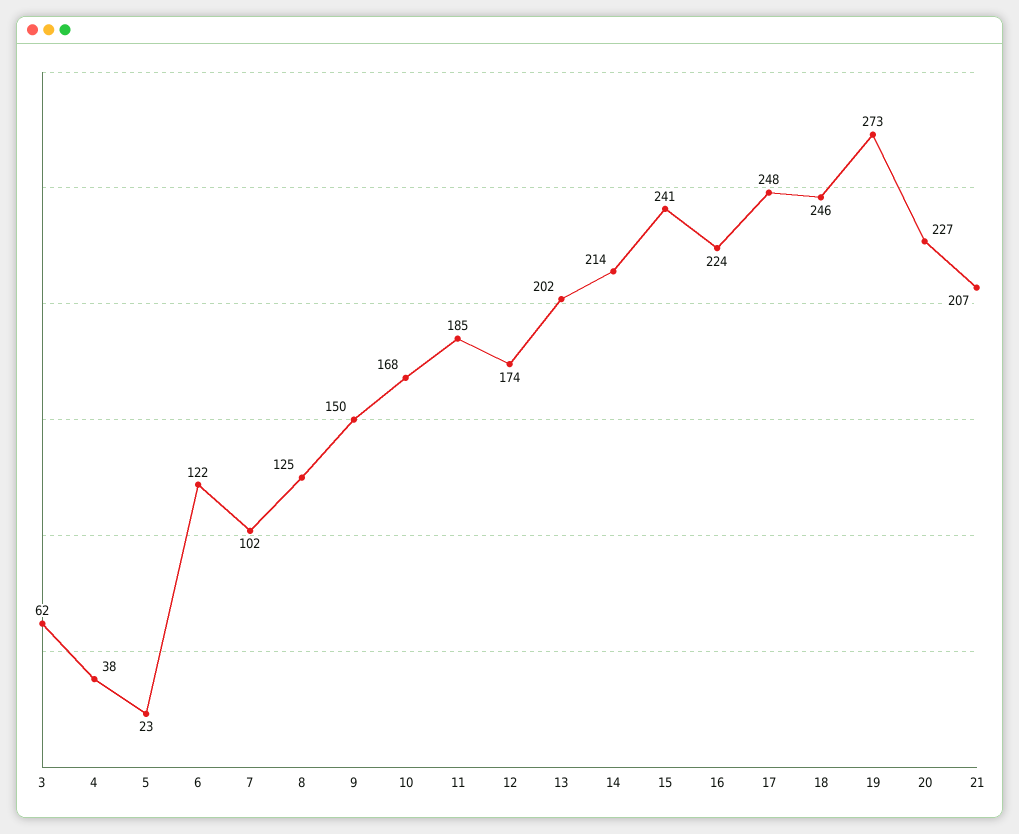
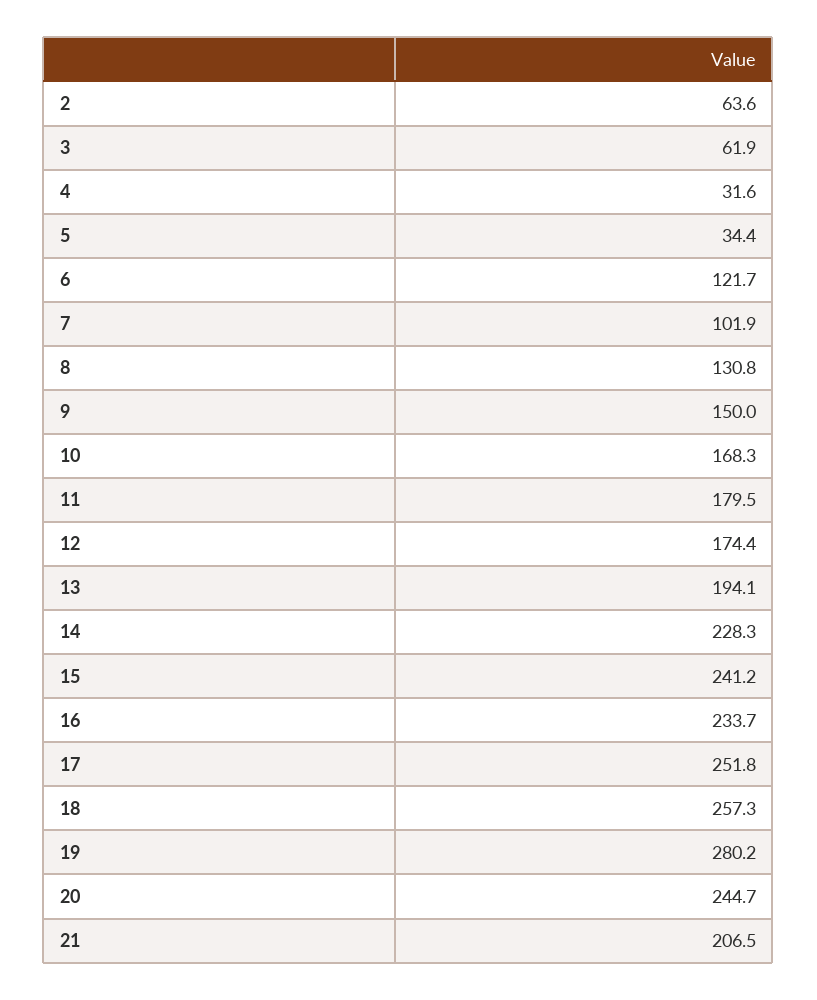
  {
    "3": 61.9,
-   "4": 38,
+   "4": 31.6,
-   "5": 23,
+   "5": 34.4,
    "6": 121.7,
    "7": 101.9,
-   "8": 125,
+   "8": 130.8,
    "9": 150,
    "10": 168.3,
-   "11": 185,
+   "11": 179.5,
    "12": 174.4,
-   "13": 202,
+   "13": 194.1,
-   "14": 214,
+   "14": 228.3,
    "15": 241.2,
-   "16": 224,
+   "16": 233.7,
-   "17": 248,
+   "17": 251.8,
-   "18": 246,
+   "18": 257.3,
-   "19": 273,
+   "19": 280.2,
-   "20": 227,
+   "20": 244.7,
-   "21": 206.5
+   "21": 206.5,
+   "2": 63.6
  }

